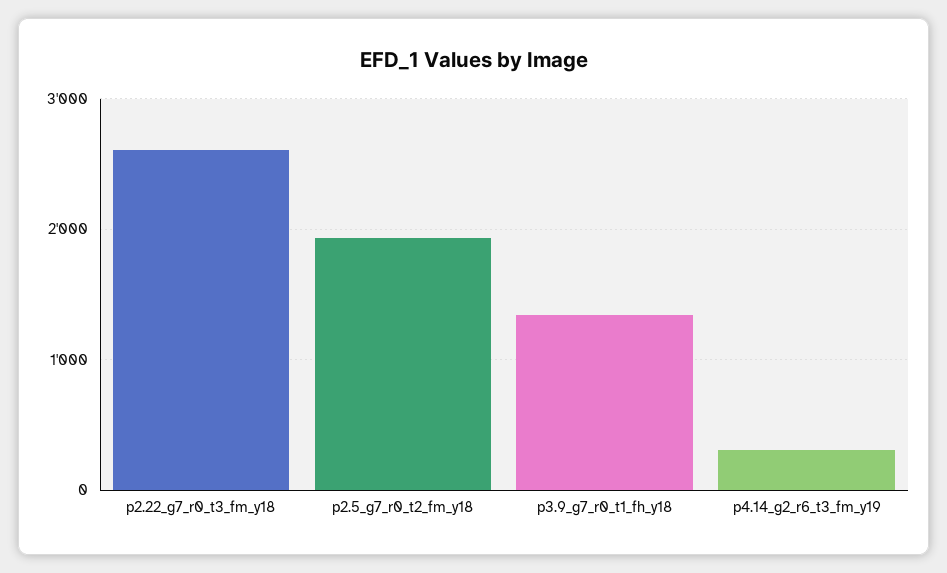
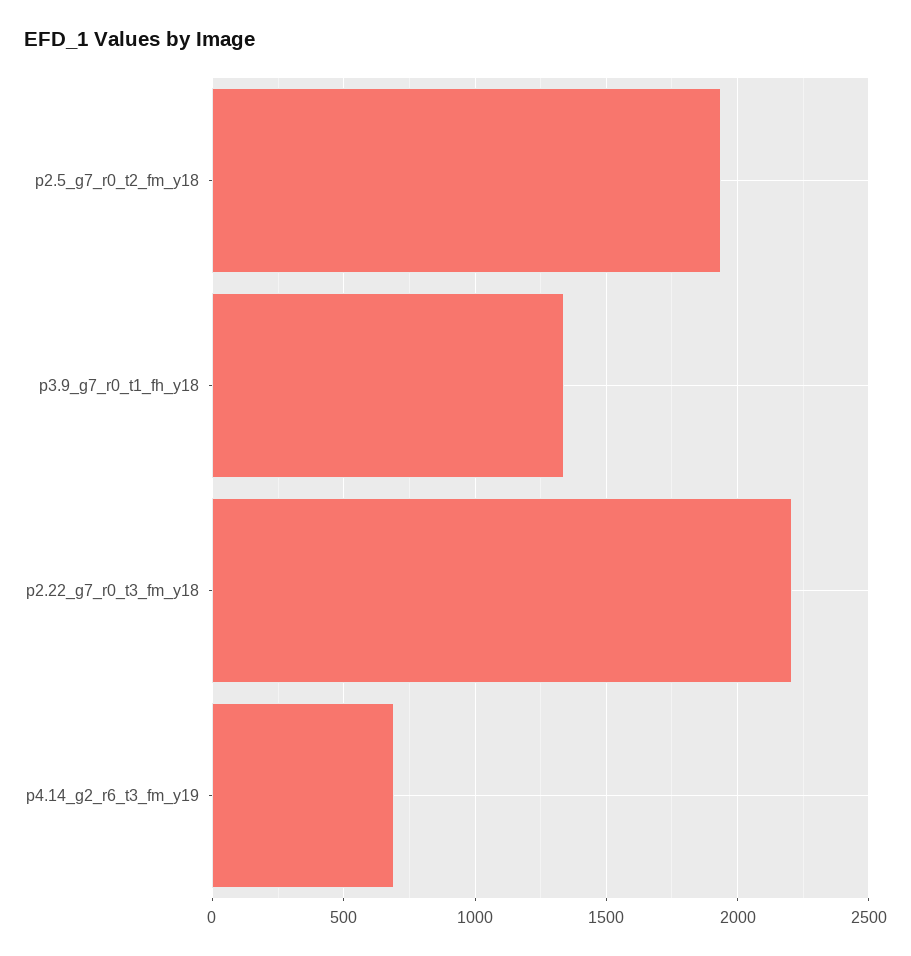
  {
-   "p2.22_g7_r0_t3_fm_y18": 2600,
+   "p2.22_g7_r0_t3_fm_y18": 2200,
    "p2.5_g7_r0_t2_fm_y18": 1950,
    "p3.9_g7_r0_t1_fh_y18": 1350,
-   "p4.14_g2_r6_t3_fm_y19": 300
+   "p4.14_g2_r6_t3_fm_y19": 700
  }

